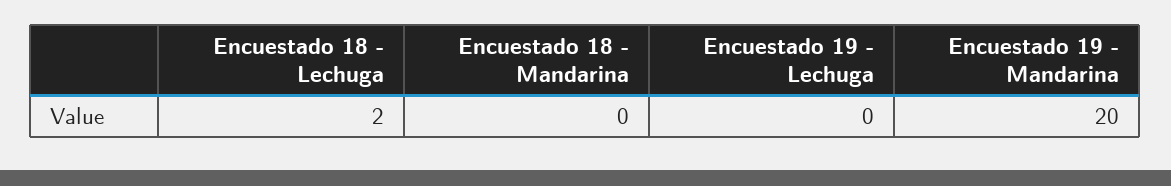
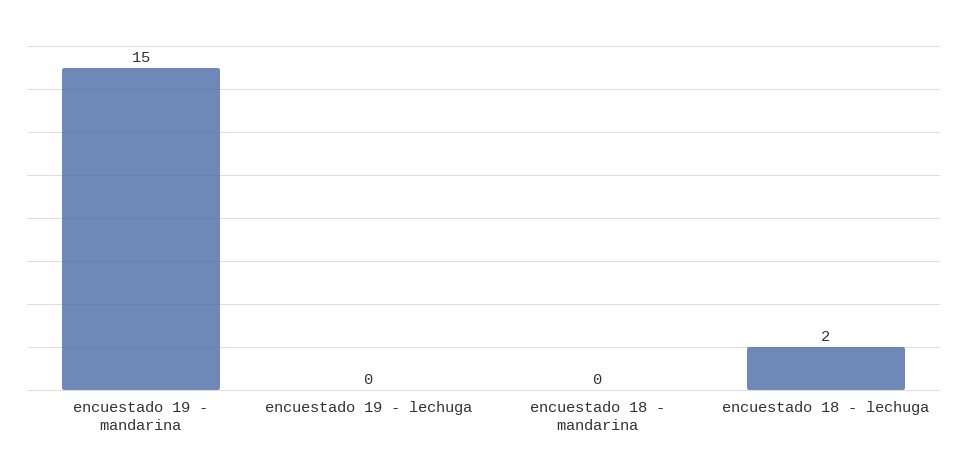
  {
    "Encuestado 18 - Lechuga": 2,
    "Encuestado 18 - Mandarina": 0,
    "Encuestado 19 - Lechuga": 0,
-   "Encuestado 19 - Mandarina": 20
+   "Encuestado 19 - Mandarina": 15
  }

